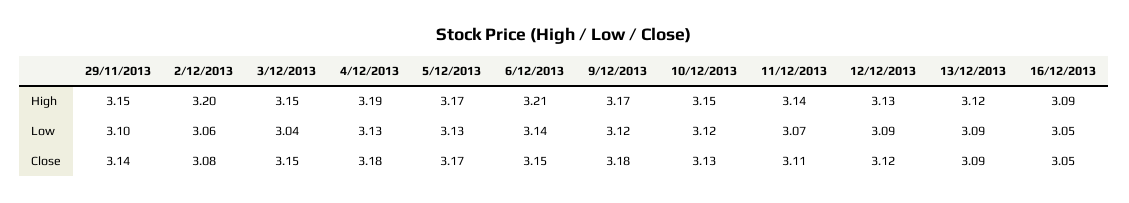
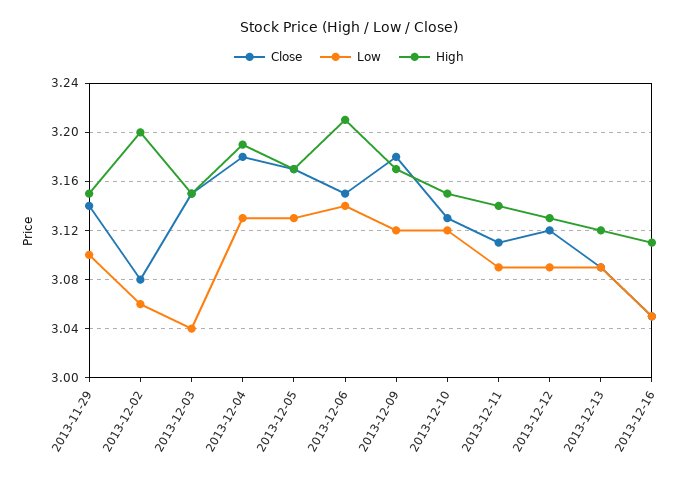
  {
    "High": {
      "29/11/2013": 3.15,
      "2/12/2013": 3.2,
      "3/12/2013": 3.15,
      "4/12/2013": 3.19,
      "5/12/2013": 3.17,
      "6/12/2013": 3.21,
      "9/12/2013": 3.17,
      "10/12/2013": 3.15,
      "11/12/2013": 3.14,
      "12/12/2013": 3.13,
      "13/12/2013": 3.12,
-     "16/12/2013": 3.09
+     "16/12/2013": 3.11
    },
    "Low": {
      "29/11/2013": 3.1,
      "2/12/2013": 3.06,
      "3/12/2013": 3.04,
      "4/12/2013": 3.13,
      "5/12/2013": 3.13,
      "6/12/2013": 3.14,
      "9/12/2013": 3.12,
      "10/12/2013": 3.12,
-     "11/12/2013": 3.07,
+     "11/12/2013": 3.09,
      "12/12/2013": 3.09,
      "13/12/2013": 3.09,
      "16/12/2013": 3.05
    },
    "Close": {
      "29/11/2013": 3.14,
      "2/12/2013": 3.08,
      "3/12/2013": 3.15,
      "4/12/2013": 3.18,
      "5/12/2013": 3.17,
      "6/12/2013": 3.15,
      "9/12/2013": 3.18,
      "10/12/2013": 3.13,
      "11/12/2013": 3.11,
      "12/12/2013": 3.12,
      "13/12/2013": 3.09,
      "16/12/2013": 3.05
    }
  }

